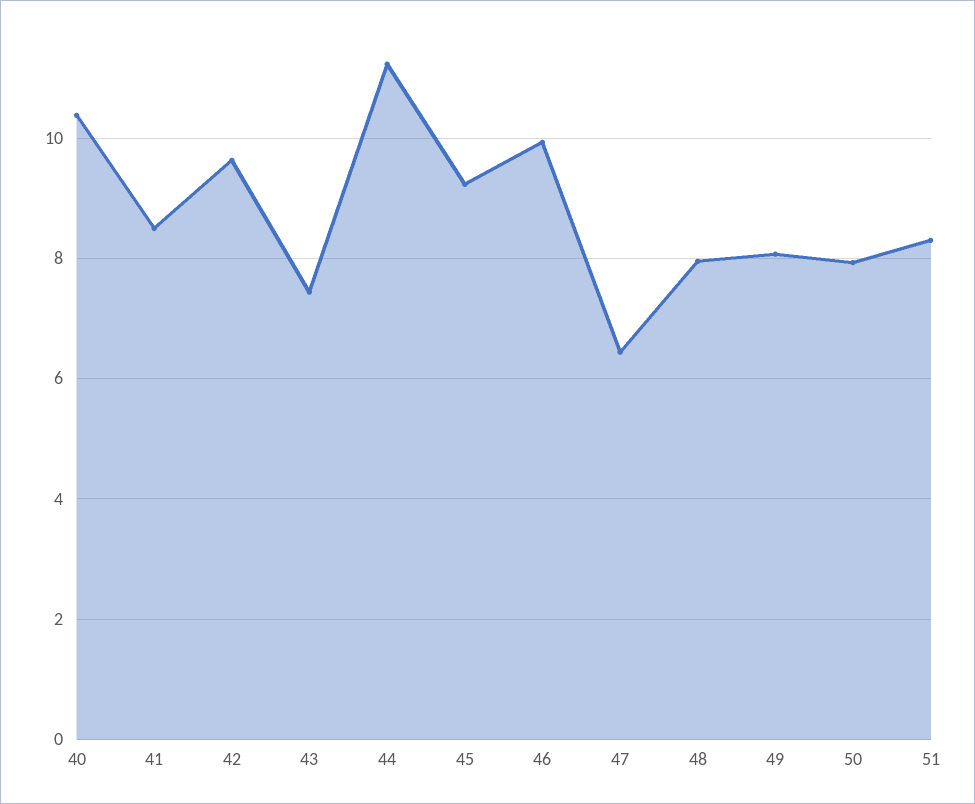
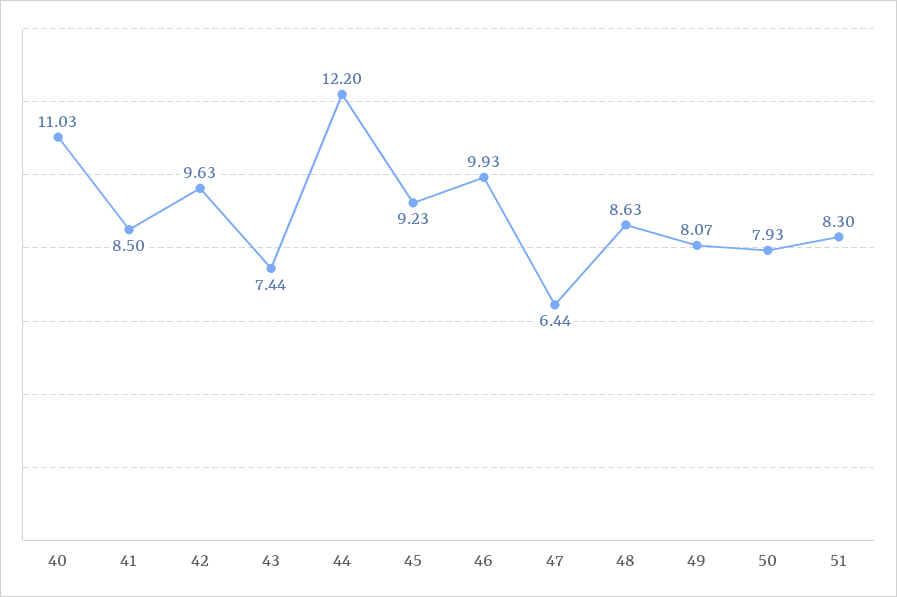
  {
-   "40": 10.4,
+   "40": 11.03,
    "41": 8.5,
    "42": 9.63,
    "43": 7.44,
-   "44": 11.2,
+   "44": 12.2,
    "45": 9.23,
    "46": 9.93,
    "47": 6.44,
-   "48": 8,
+   "48": 8.63,
    "49": 8.07,
    "50": 7.93,
    "51": 8.3
  }

